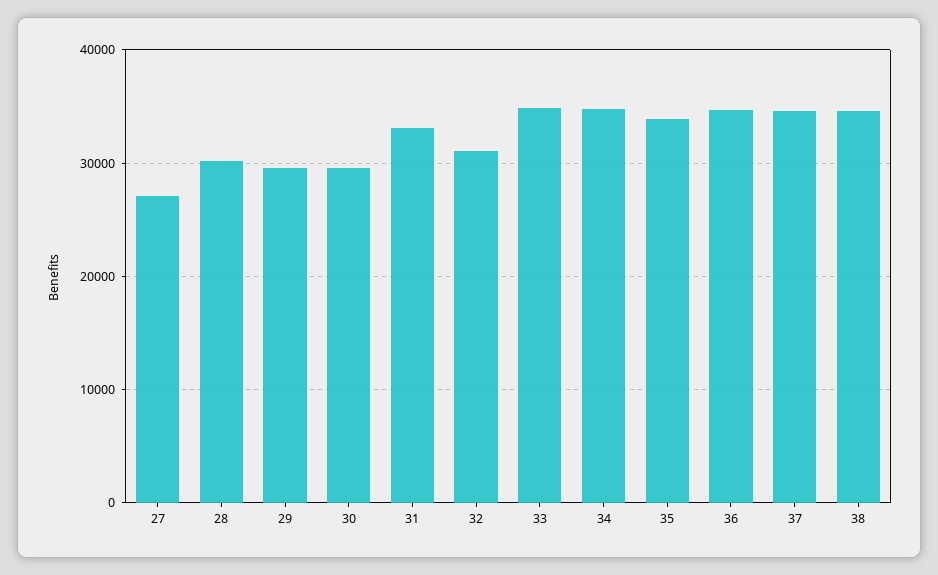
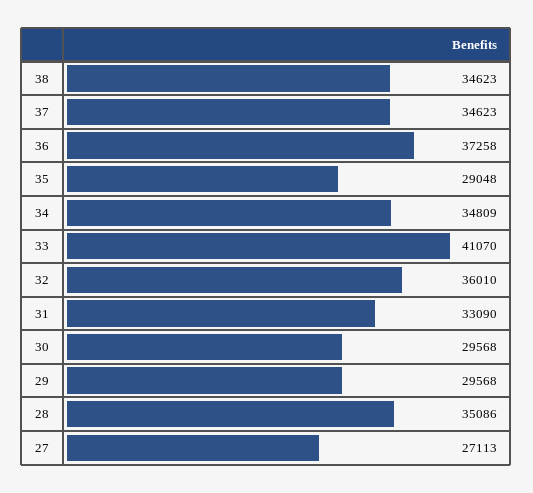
  {
    "27": 27113,
-   "28": 30000,
+   "28": 35086,
    "29": 29568,
    "30": 29568,
    "31": 33090,
-   "32": 31000,
+   "32": 36010,
-   "33": 35000,
+   "33": 41070,
    "34": 34809,
-   "35": 34000,
+   "35": 29048,
-   "36": 35000,
+   "36": 37258,
    "37": 34623,
    "38": 34623
  }

